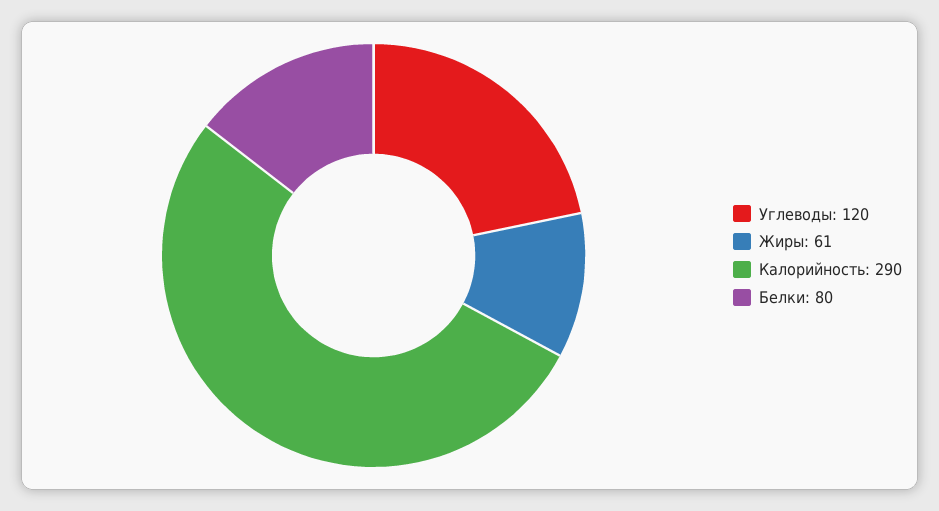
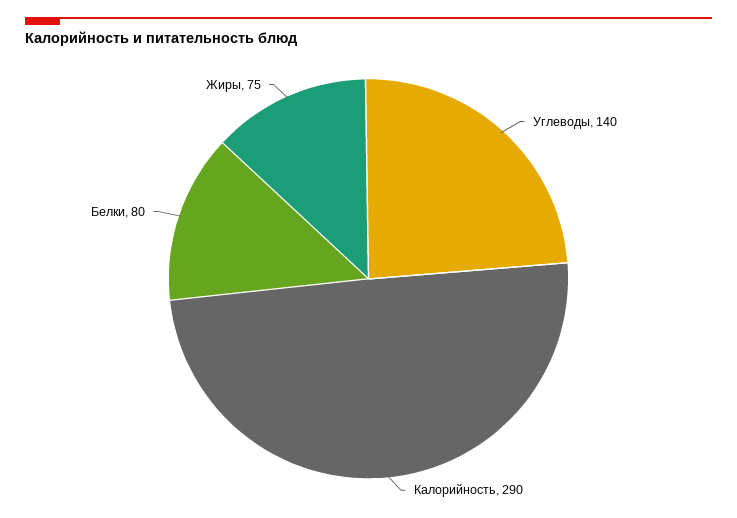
  {
-   "Углеводы": 120,
+   "Углеводы": 140,
-   "Жиры": 61,
+   "Жиры": 75,
    "Калорийность": 290,
    "Белки": 80
  }

